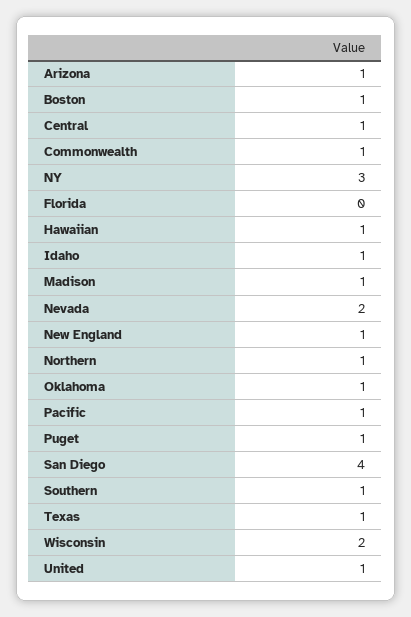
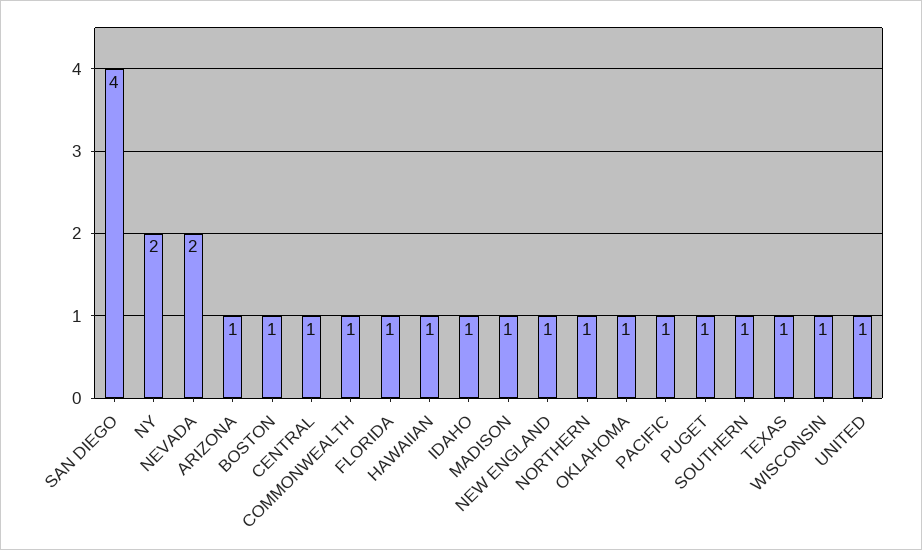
  {
    "Arizona": 1,
    "Boston": 1,
    "Central": 1,
    "Commonwealth": 1,
-   "NY": 3,
+   "NY": 2,
-   "Florida": 0,
+   "Florida": 1,
    "Hawaiian": 1,
    "Idaho": 1,
    "Madison": 1,
    "Nevada": 2,
    "New England": 1,
    "Northern": 1,
    "Oklahoma": 1,
    "Pacific": 1,
    "Puget": 1,
    "San Diego": 4,
    "Southern": 1,
    "Texas": 1,
-   "Wisconsin": 2,
+   "Wisconsin": 1,
    "United": 1
  }

